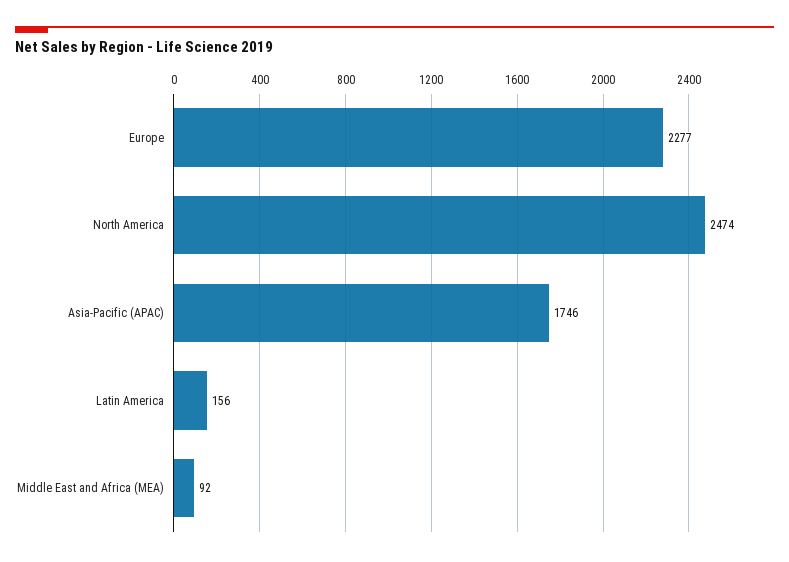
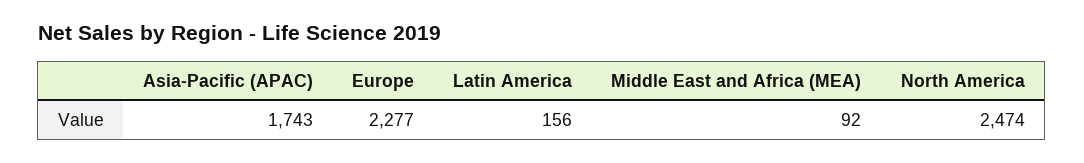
  {
    "Europe": 2277,
    "North America": 2474,
-   "Asia-Pacific (APAC)": 1746,
+   "Asia-Pacific (APAC)": 1743,
    "Latin America": 156,
    "Middle East and Africa (MEA)": 92
  }

